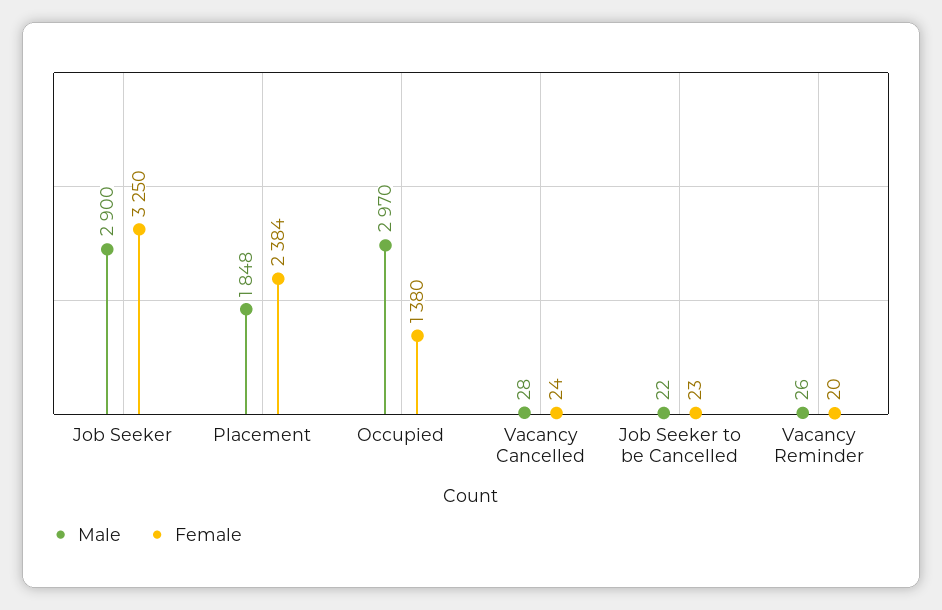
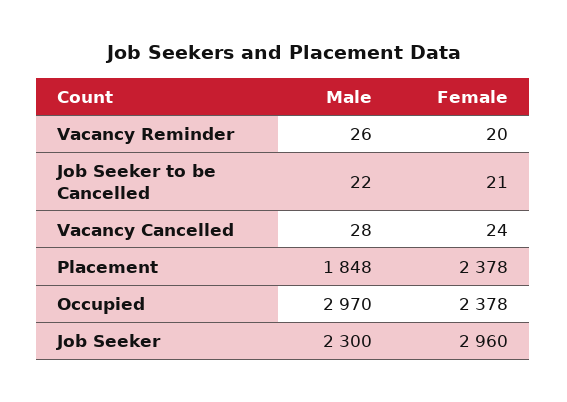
  {
    "Male": {
-     "Job Seeker": 2900,
+     "Job Seeker": 2300,
      "Placement": 1848,
      "Occupied": 2970,
      "Vacancy Cancelled": 28,
      "Job Seeker to be Cancelled": 22,
      "Vacancy Reminder": 26
    },
    "Female": {
-     "Job Seeker": 3250,
+     "Job Seeker": 2960,
-     "Placement": 2384,
+     "Placement": 2378,
-     "Occupied": 1380,
+     "Occupied": 2378,
      "Vacancy Cancelled": 24,
-     "Job Seeker to be Cancelled": 23,
+     "Job Seeker to be Cancelled": 21,
      "Vacancy Reminder": 20
    }
  }

